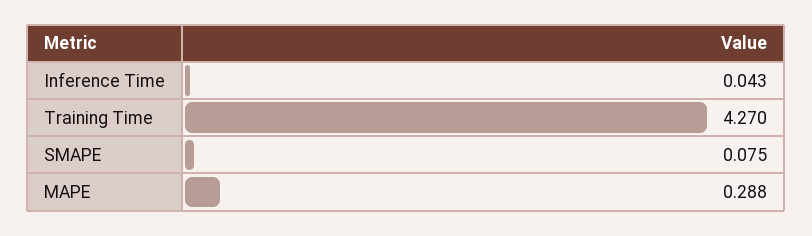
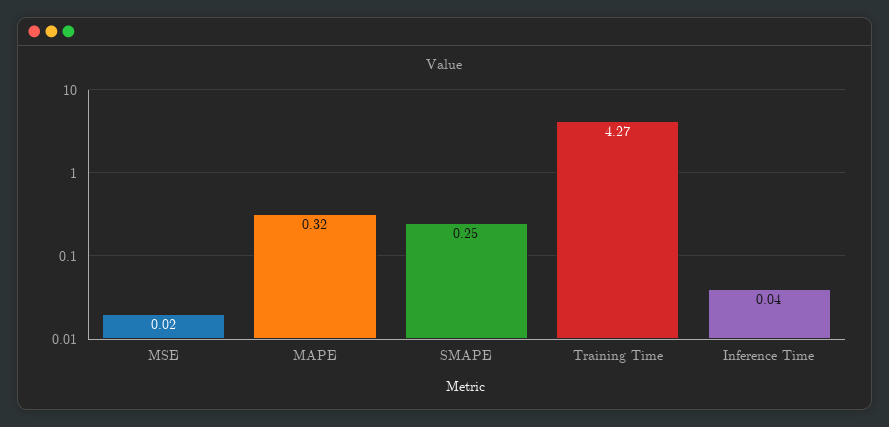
  {
    "Inference Time": 0.043,
    "Training Time": 4.27,
-   "SMAPE": 0.075,
+   "SMAPE": 0.25,
-   "MAPE": 0.288
+   "MAPE": 0.32,
+   "MSE": 0.02
  }

